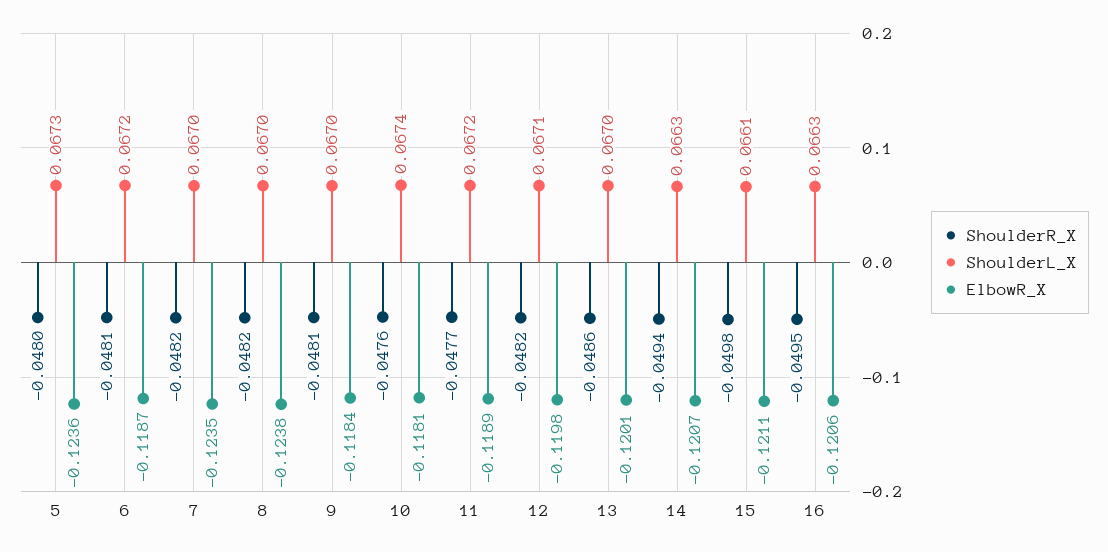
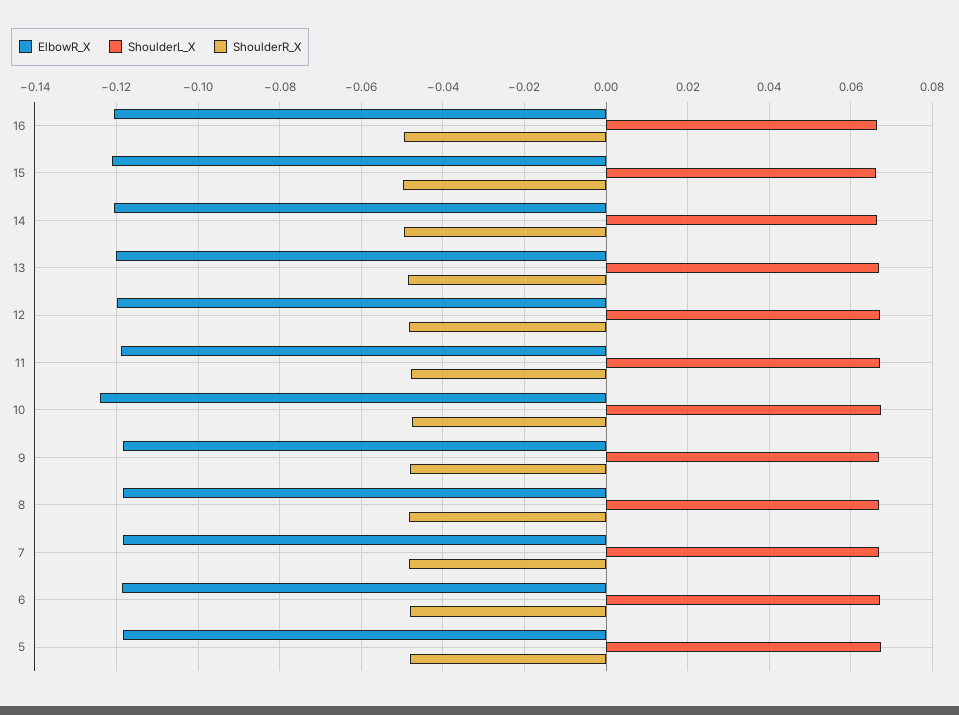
  {
    "ShoulderR_X": {
      "5": -0.048,
      "6": -0.0481,
      "7": -0.0482,
      "8": -0.0482,
      "9": -0.0481,
      "10": -0.0476,
      "11": -0.0477,
      "12": -0.0482,
      "13": -0.0486,
      "14": -0.0494,
      "15": -0.0498,
      "16": -0.0495
    },
    "ShoulderL_X": {
      "5": 0.0673,
      "6": 0.0672,
      "7": 0.067,
      "8": 0.067,
      "9": 0.067,
      "10": 0.0674,
      "11": 0.0672,
      "12": 0.0671,
      "13": 0.067,
      "14": 0.0663,
      "15": 0.0661,
      "16": 0.0663
    },
    "ElbowR_X": {
-     "5": -0.1236,
+     "5": -0.118,
      "6": -0.1187,
-     "7": -0.1235,
+     "7": -0.118,
-     "8": -0.1238,
+     "8": -0.118,
      "9": -0.1184,
-     "10": -0.1181,
+     "10": -0.124,
      "11": -0.1189,
      "12": -0.1198,
      "13": -0.1201,
      "14": -0.1207,
      "15": -0.1211,
      "16": -0.1206
    }
  }

